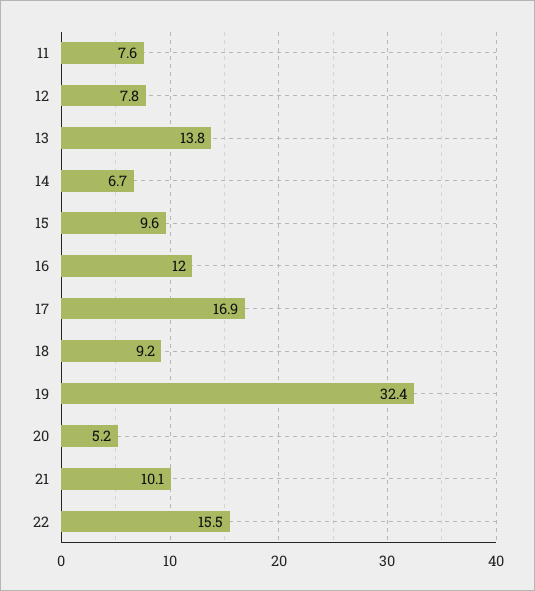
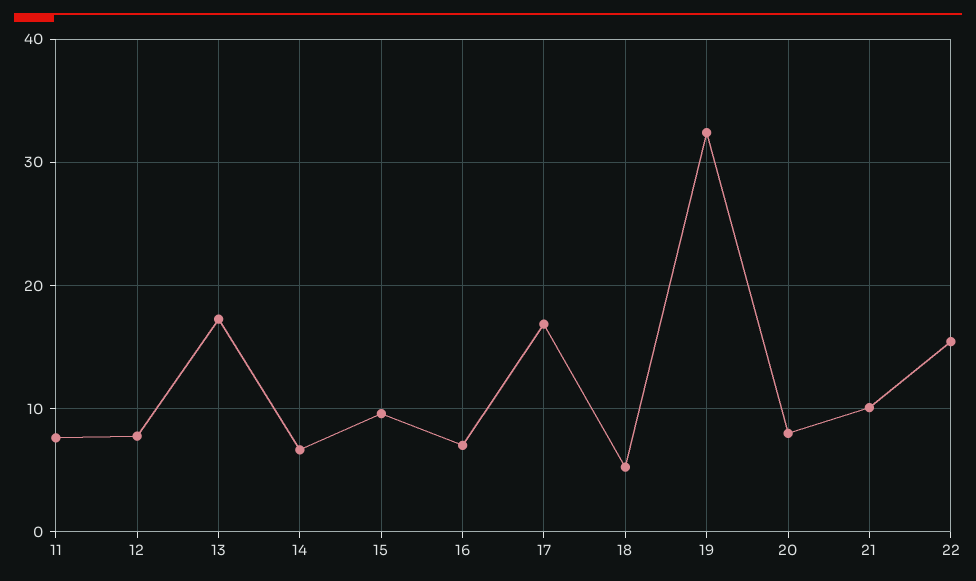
  {
    "11": 7.6,
    "12": 7.8,
-   "13": 13.8,
+   "13": 17,
    "14": 6.7,
    "15": 9.6,
-   "16": 12,
+   "16": 7,
    "17": 16.9,
-   "18": 9.2,
+   "18": 5,
    "19": 32.4,
-   "20": 5.2,
+   "20": 8,
    "21": 10.1,
    "22": 15.5
  }

